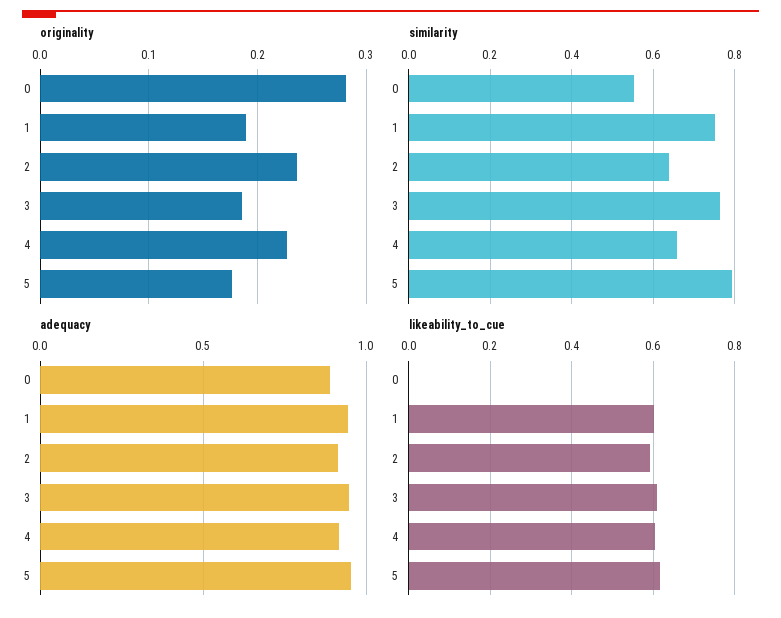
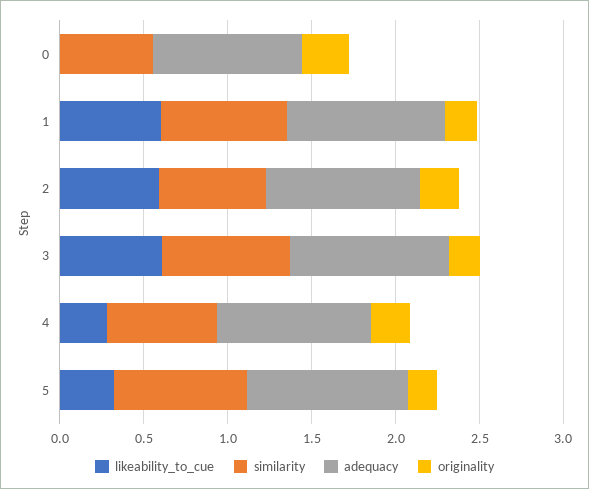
  {
    "originality": {
      "0": 0.28,
      "1": 0.19,
      "2": 0.24,
      "3": 0.19,
      "4": 0.23,
      "5": 0.18
    },
    "similarity": {
      "0": 0.56,
      "1": 0.76,
      "2": 0.64,
      "3": 0.76,
      "4": 0.66,
      "5": 0.8
    },
    "adequacy": {
      "0": 0.9,
      "1": 0.95,
      "2": 0.9,
      "3": 0.95,
      "4": 0.9,
      "5": 0.95
    },
    "likeability_to_cue": {
      "0": 0,
      "1": 0.6,
      "2": 0.6,
      "3": 0.6,
-     "4": 0.6,
+     "4": 0.3,
-     "5": 0.62
+     "5": 0.3
    }
  }

